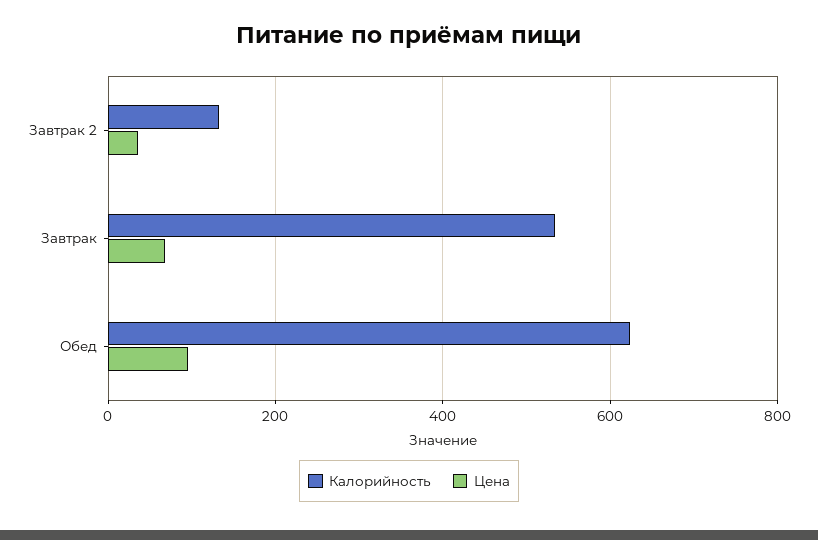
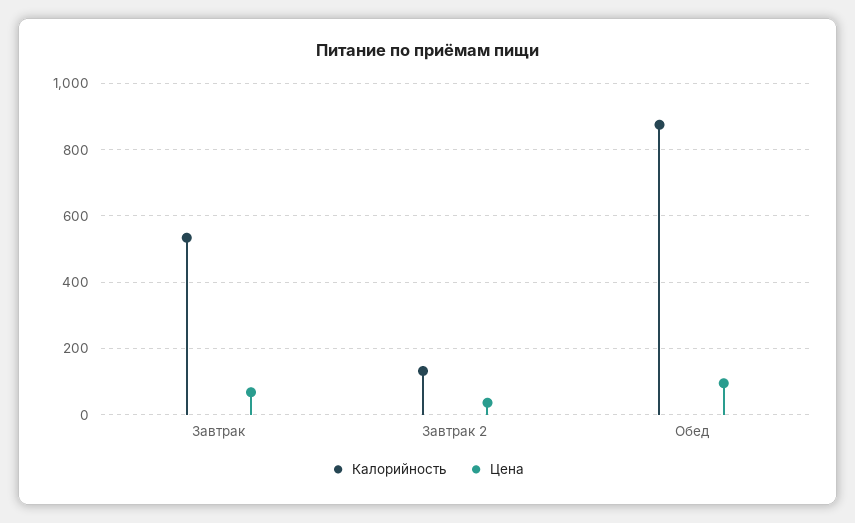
  {
    "Калорийность": {
      "Завтрак 2": 140,
      "Завтрак": 540,
-     "Обед": 620
+     "Обед": 880
    },
    "Цена": {
      "Завтрак 2": 40,
      "Завтрак": 60,
      "Обед": 100
    }
  }

